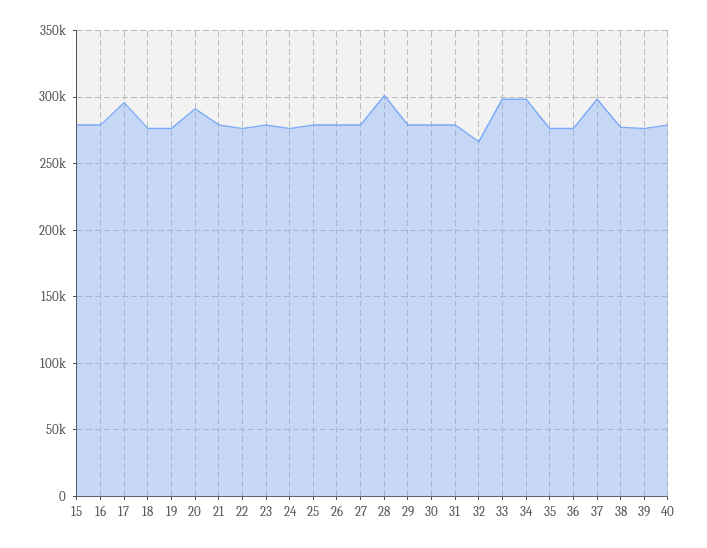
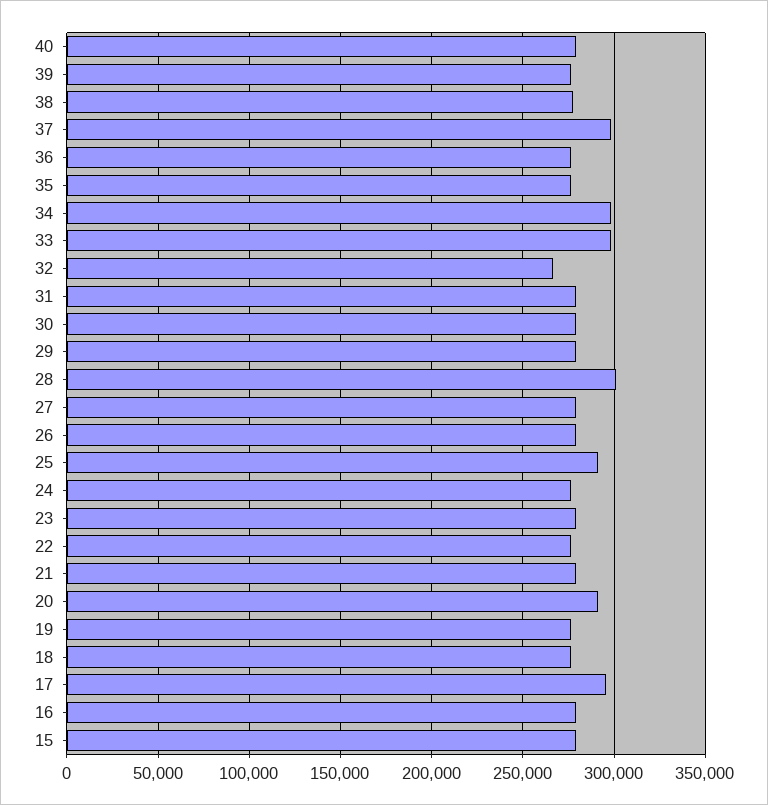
  {
    "15": 280000,
    "16": 280000,
    "17": 295000,
    "18": 275000,
    "19": 275000,
    "20": 290000,
    "21": 280000,
    "22": 275000,
    "23": 280000,
    "24": 275000,
-   "25": 280000,
+   "25": 290000,
    "26": 280000,
    "27": 280000,
    "28": 300000,
    "29": 280000,
    "30": 280000,
    "31": 280000,
    "32": 265000,
    "33": 300000,
    "34": 300000,
    "35": 275000,
    "36": 275000,
    "37": 300000,
    "38": 275000,
    "39": 275000,
    "40": 280000
  }

